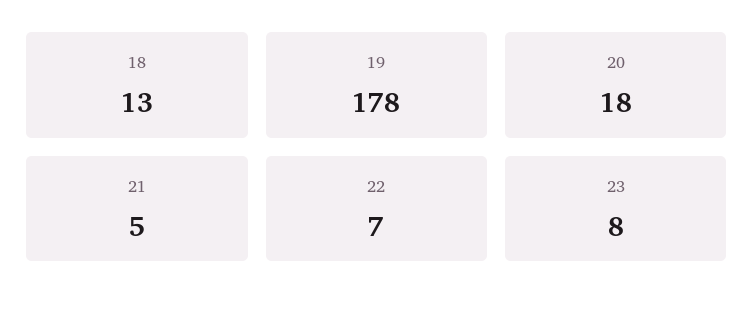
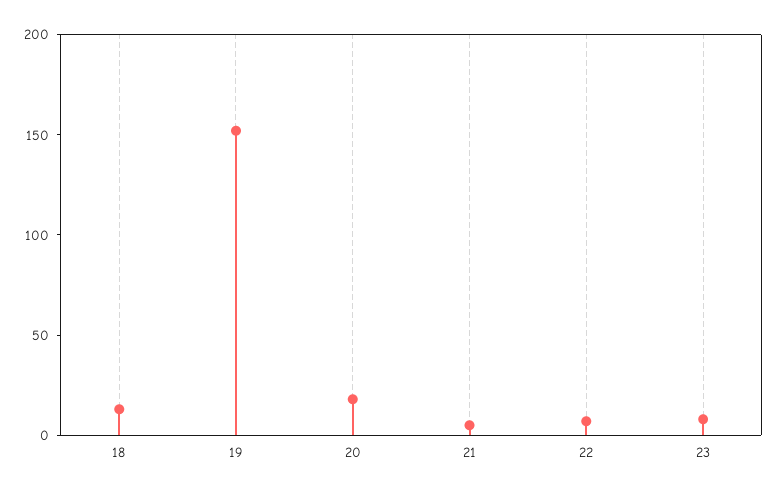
  {
    "18": 13,
-   "19": 178,
+   "19": 150,
    "20": 18,
    "21": 5,
    "22": 7,
    "23": 8
  }

